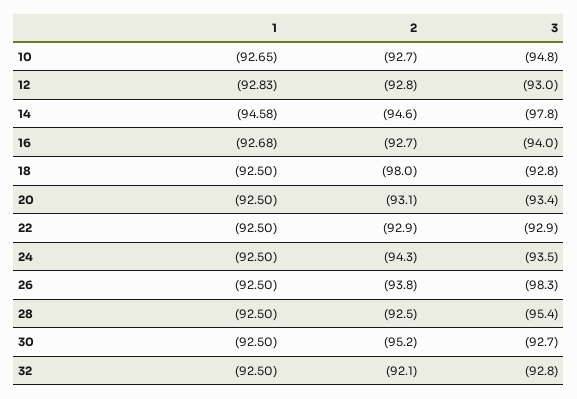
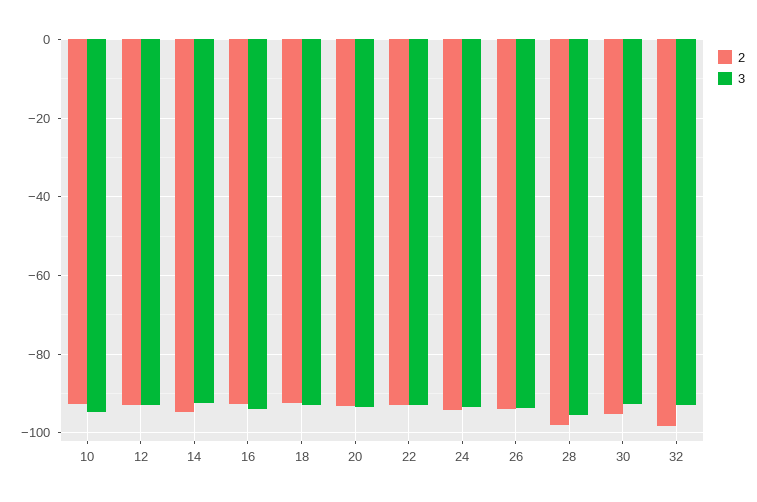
  {
-   "1": {
-     "10": -92.65,
-     "12": -92.83,
-     "14": -94.58,
-     "16": -92.68,
-     "18": -92.5,
-     "20": -92.5,
-     "22": -92.5,
-     "24": -92.5,
-     "26": -92.5,
-     "28": -92.5,
-     "30": -92.5,
-     "32": -92.5
-   },
    "2": {
      "10": -92.7,
      "12": -92.8,
      "14": -94.6,
      "16": -92.7,
-     "18": -98,
+     "18": -92,
      "20": -93.1,
      "22": -92.9,
      "24": -94.3,
      "26": -93.8,
-     "28": -92.5,
+     "28": -98,
      "30": -95.2,
-     "32": -92.1
+     "32": -98
    },
    "3": {
      "10": -94.8,
      "12": -93,
-     "14": -97.8,
+     "14": -92,
      "16": -94,
      "18": -92.8,
      "20": -93.4,
      "22": -92.9,
      "24": -93.5,
-     "26": -98.3,
+     "26": -94,
      "28": -95.4,
      "30": -92.7,
      "32": -92.8
    }
  }

